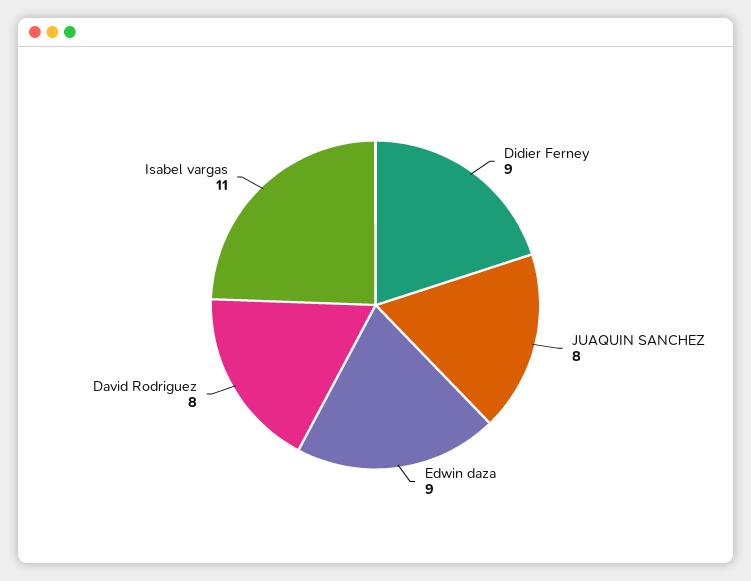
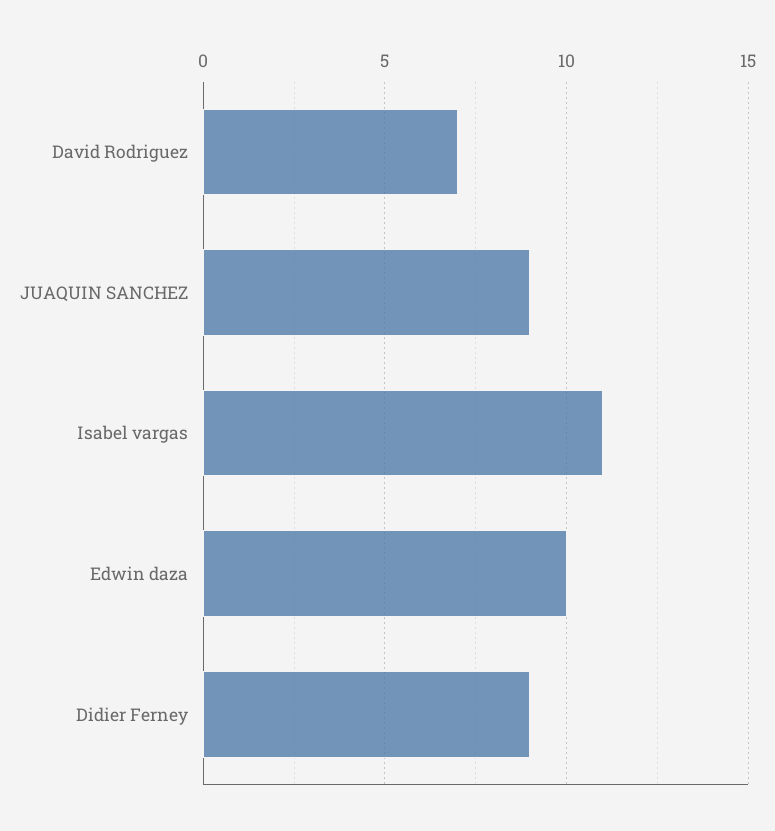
  {
    "Didier Ferney": 9,
-   "JUAQUIN SANCHEZ": 8,
+   "JUAQUIN SANCHEZ": 9,
-   "Edwin daza": 9,
+   "Edwin daza": 10,
-   "David Rodriguez": 8,
+   "David Rodriguez": 7,
    "Isabel vargas": 11
  }

